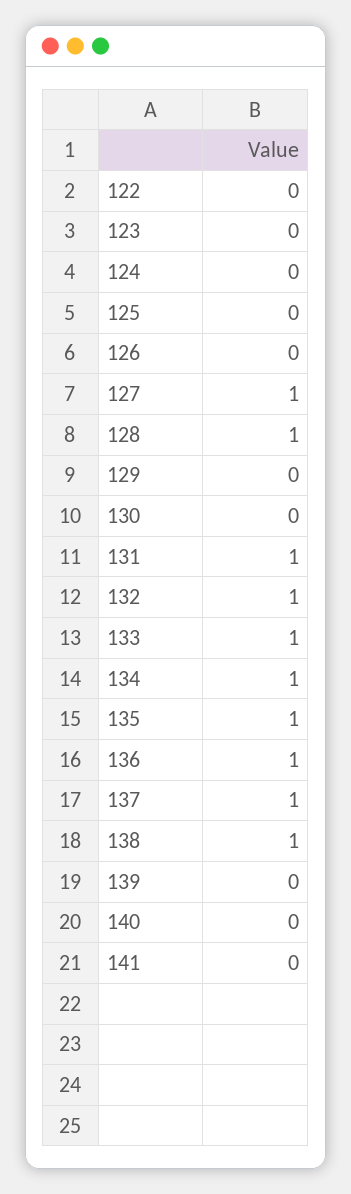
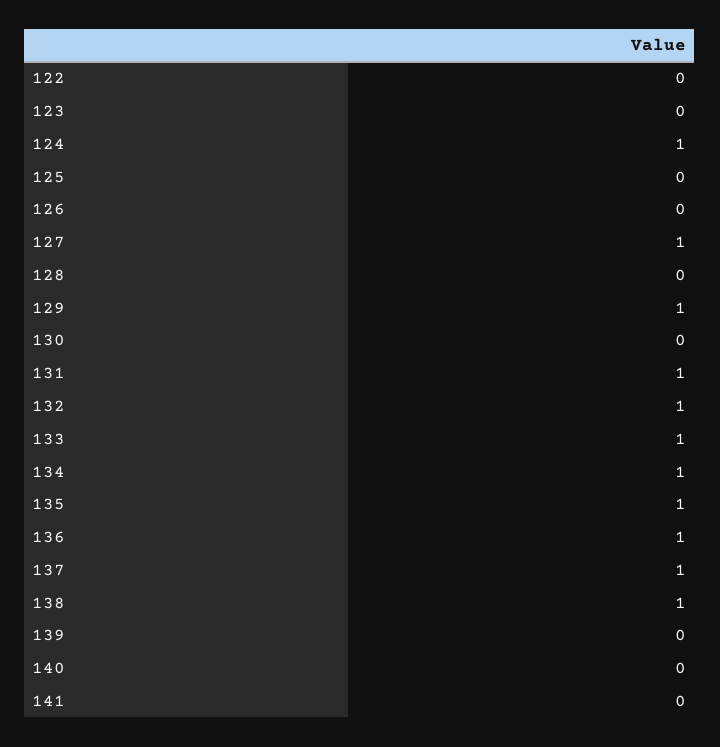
  {
    "122": 0,
    "123": 0,
-   "124": 0,
+   "124": 1,
    "125": 0,
    "126": 0,
    "127": 1,
-   "128": 1,
+   "128": 0,
-   "129": 0,
+   "129": 1,
    "130": 0,
    "131": 1,
    "132": 1,
    "133": 1,
    "134": 1,
    "135": 1,
    "136": 1,
    "137": 1,
    "138": 1,
    "139": 0,
    "140": 0,
    "141": 0
  }

